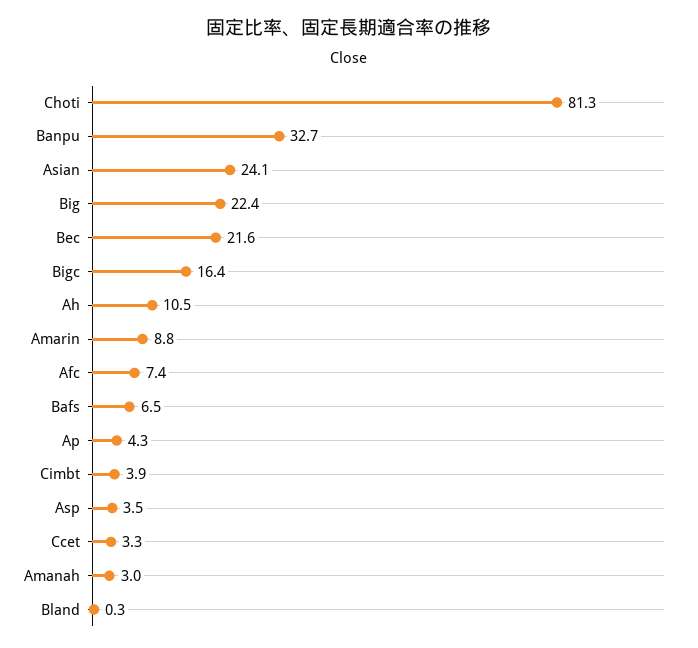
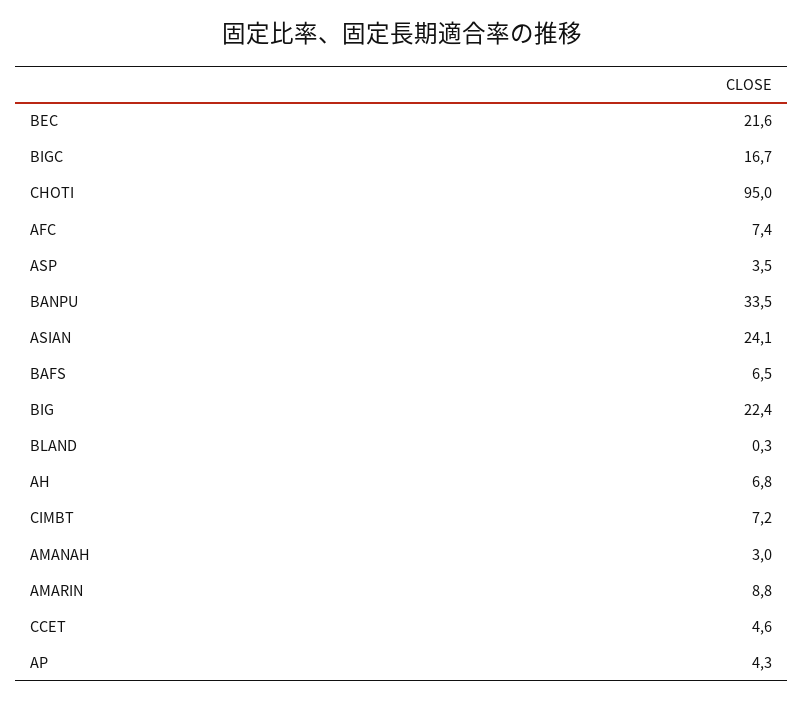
  {
-   "Choti": 81.3,
+   "Choti": 95,
-   "Banpu": 32.7,
+   "Banpu": 33.5,
    "Asian": 24.1,
    "Big": 22.4,
    "Bec": 21.6,
-   "Bigc": 16.4,
+   "Bigc": 16.7,
-   "Ah": 10.5,
+   "Ah": 6.8,
    "Amarin": 8.8,
    "Afc": 7.4,
    "Bafs": 6.5,
    "Ap": 4.3,
-   "Cimbt": 3.9,
+   "Cimbt": 7.2,
    "Asp": 3.5,
-   "Ccet": 3.3,
+   "Ccet": 4.6,
    "Amanah": 3,
    "Bland": 0.3
  }

